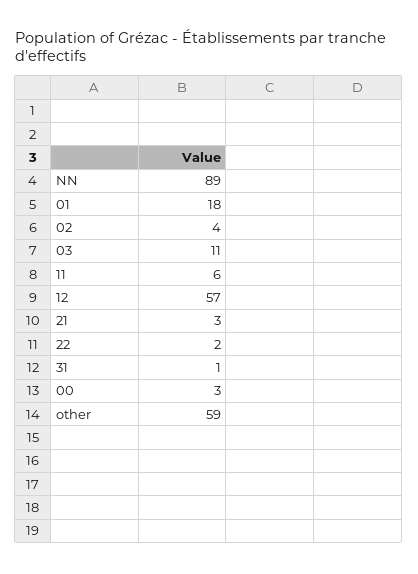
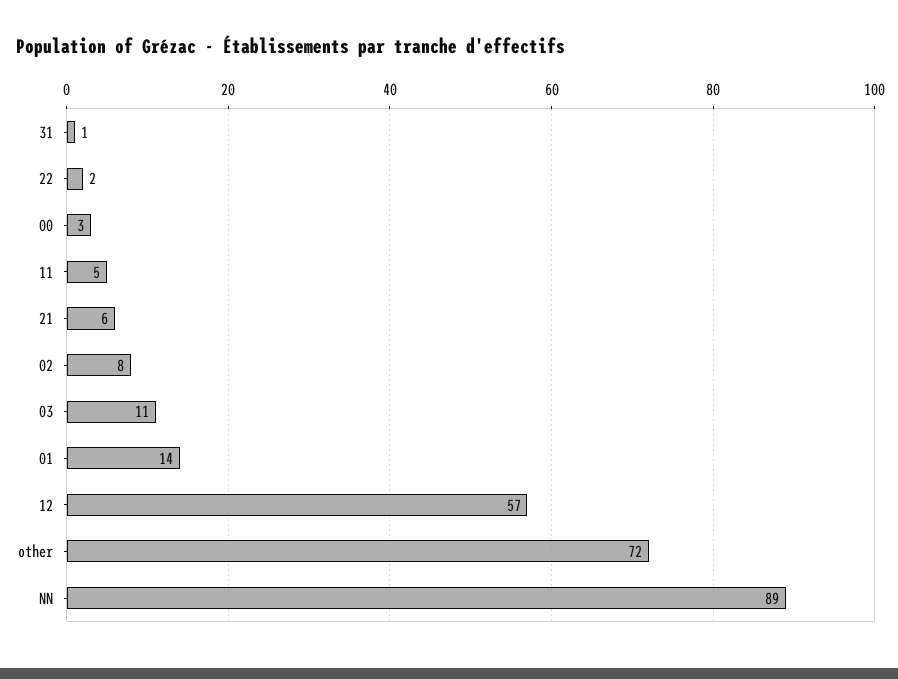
  {
    "NN": 89,
-   "01": 18,
+   "01": 14,
-   "02": 4,
+   "02": 8,
    "03": 11,
-   "11": 6,
+   "11": 5,
    "12": 57,
-   "21": 3,
+   "21": 6,
    "22": 2,
    "31": 1,
    "00": 3,
-   "other": 59
+   "other": 72
  }

